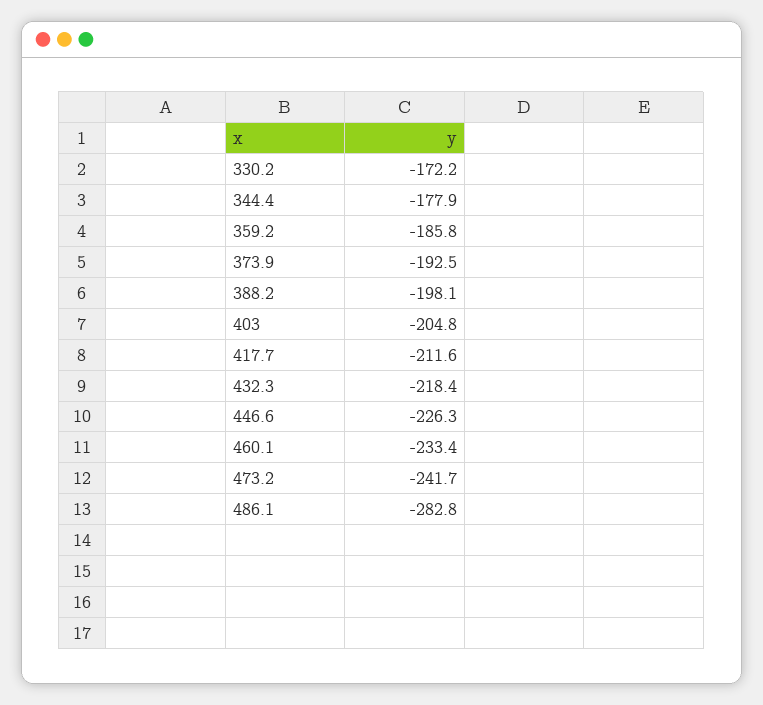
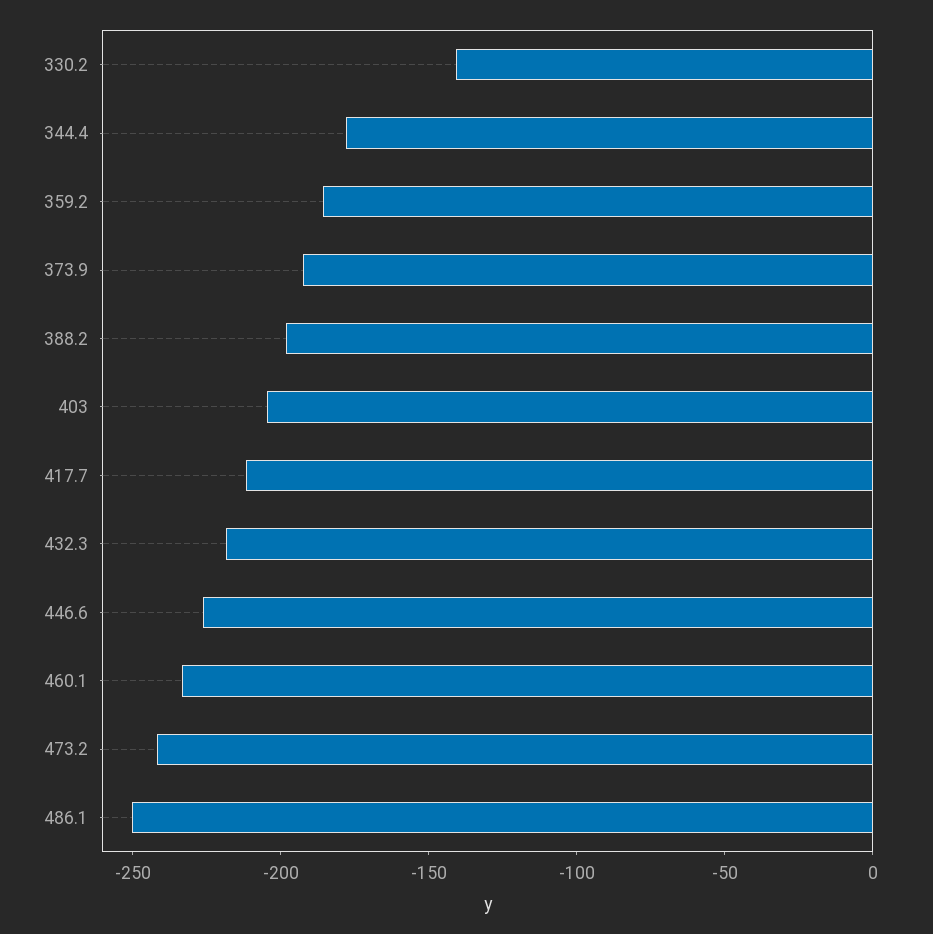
  {
-   "330.2": -172.2,
+   "330.2": -140,
    "344.4": -177.9,
    "359.2": -185.8,
    "373.9": -192.5,
    "388.2": -198.1,
    "403": -204.8,
    "417.7": -211.6,
    "432.3": -218.4,
    "446.6": -226.3,
    "460.1": -233.4,
    "473.2": -241.7,
-   "486.1": -282.8
+   "486.1": -250
  }

